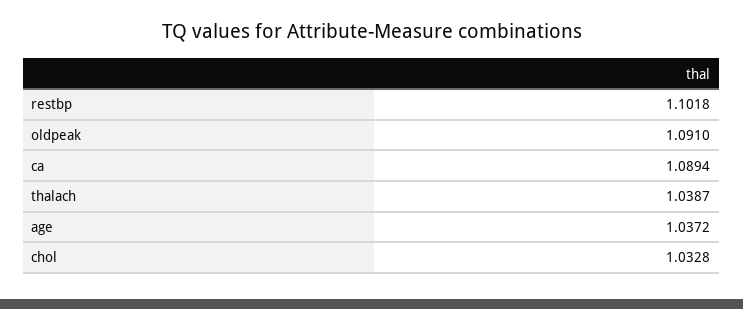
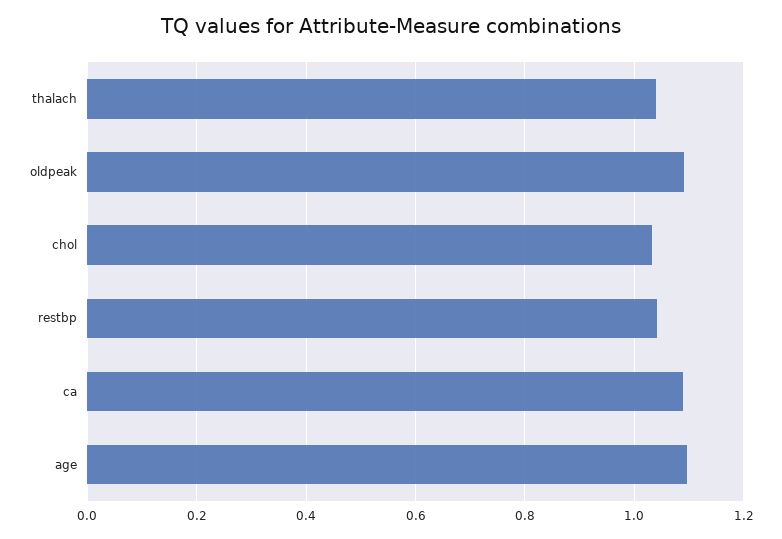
  {
-   "restbp": 1.1018,
+   "restbp": 1.04,
    "oldpeak": 1.091,
    "ca": 1.0894,
    "thalach": 1.0387,
-   "age": 1.0372,
+   "age": 1.1,
    "chol": 1.0328
  }

